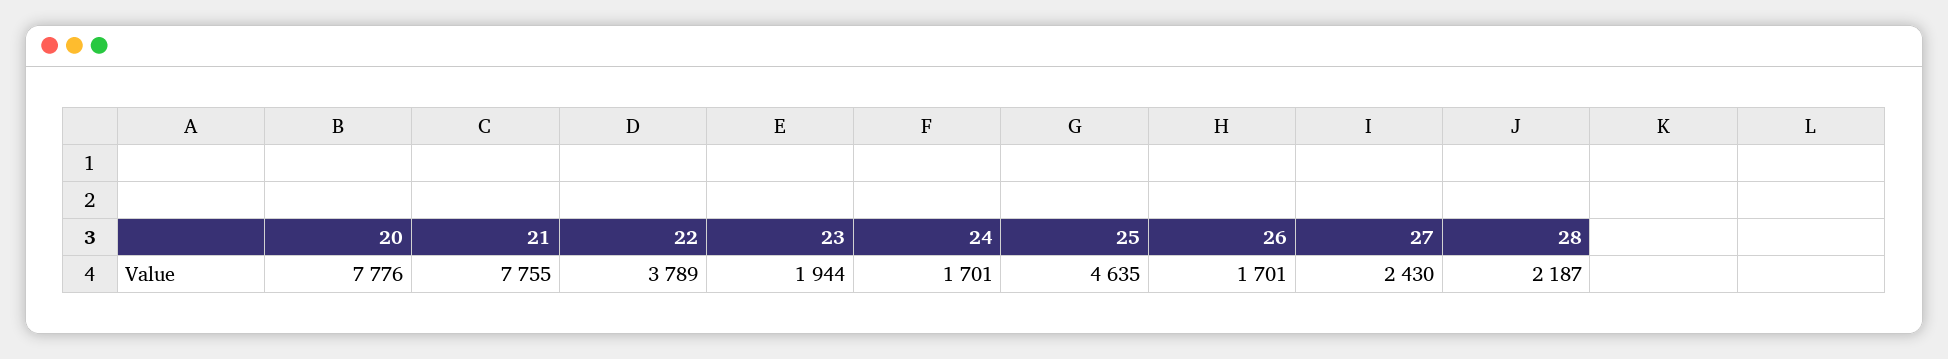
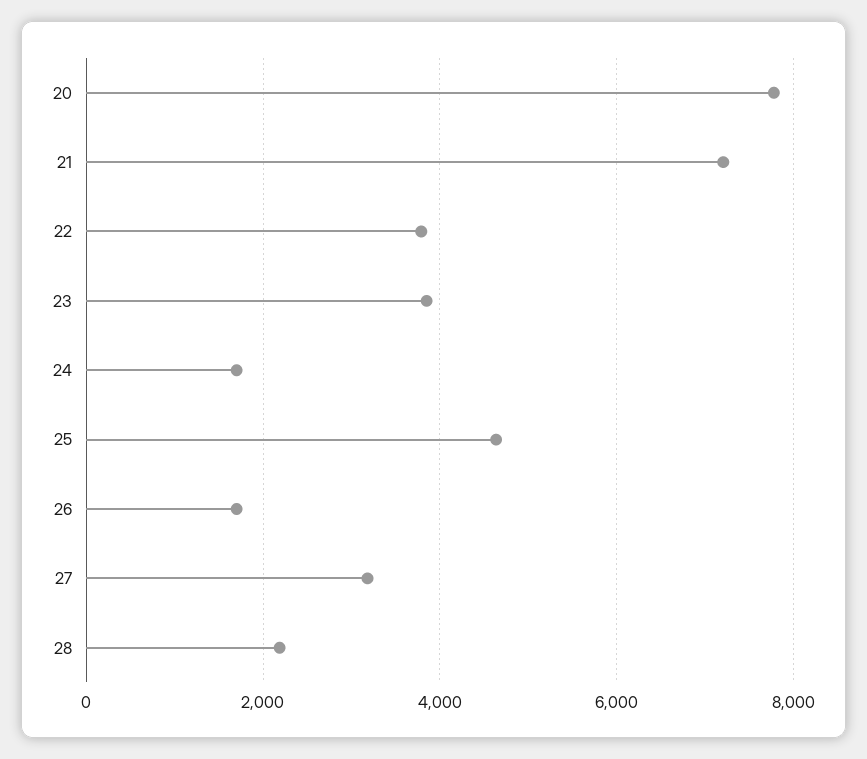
  {
    "20": 7776,
-   "21": 7755,
+   "21": 7200,
    "22": 3789,
-   "23": 1944,
+   "23": 3800,
    "24": 1701,
    "25": 4635,
    "26": 1701,
-   "27": 2430,
+   "27": 3200,
    "28": 2187
  }

